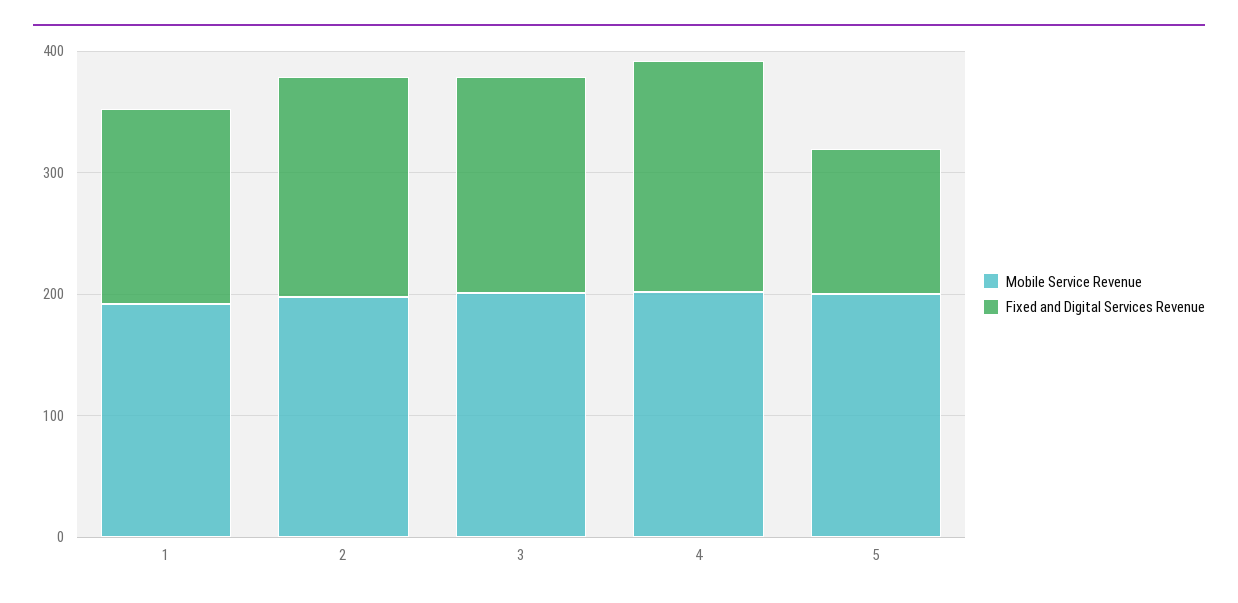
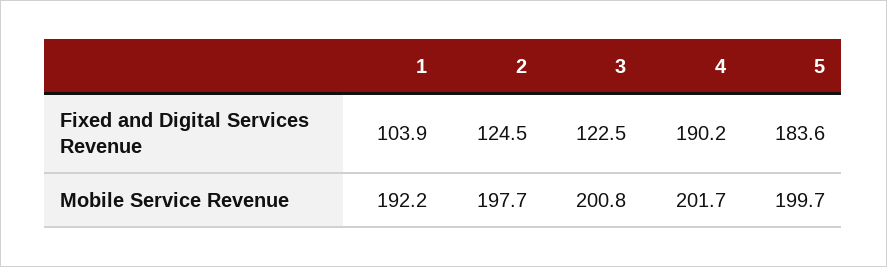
  {
    "Mobile Service Revenue": {
      "1": 192.2,
      "2": 197.7,
      "3": 200.8,
      "4": 201.7,
      "5": 199.7
    },
    "Fixed and Digital Services Revenue": {
-     "1": 160,
+     "1": 103.9,
-     "2": 180,
+     "2": 124.5,
-     "3": 180,
+     "3": 122.5,
      "4": 190.2,
-     "5": 120
+     "5": 183.6
    }
  }

